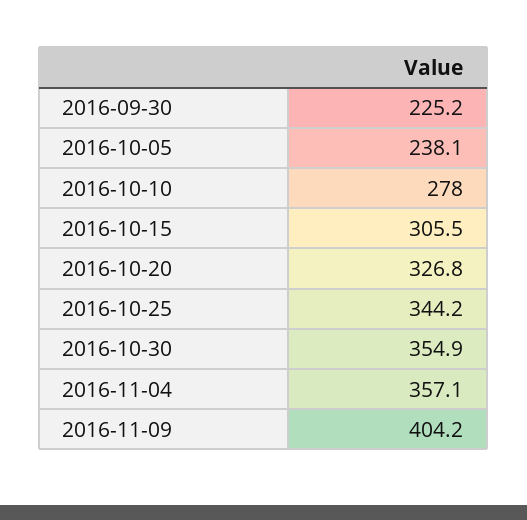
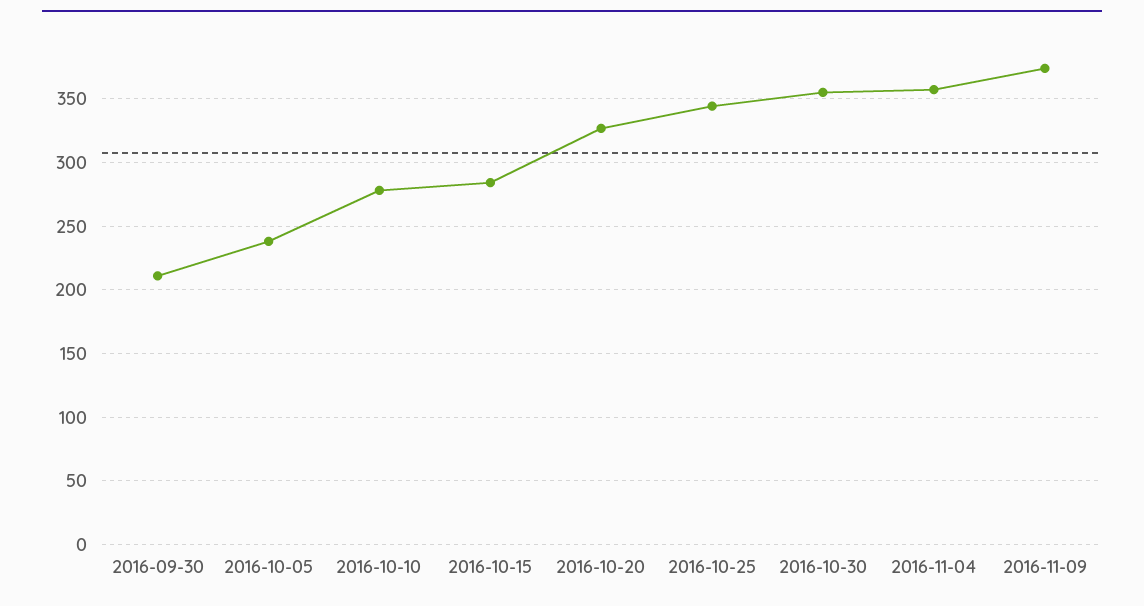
  {
-   "2016-09-30": 225.2,
+   "2016-09-30": 210,
    "2016-10-05": 238.1,
    "2016-10-10": 278,
-   "2016-10-15": 305.5,
+   "2016-10-15": 285,
    "2016-10-20": 326.8,
    "2016-10-25": 344.2,
    "2016-10-30": 354.9,
    "2016-11-04": 357.1,
-   "2016-11-09": 404.2
+   "2016-11-09": 375
  }

